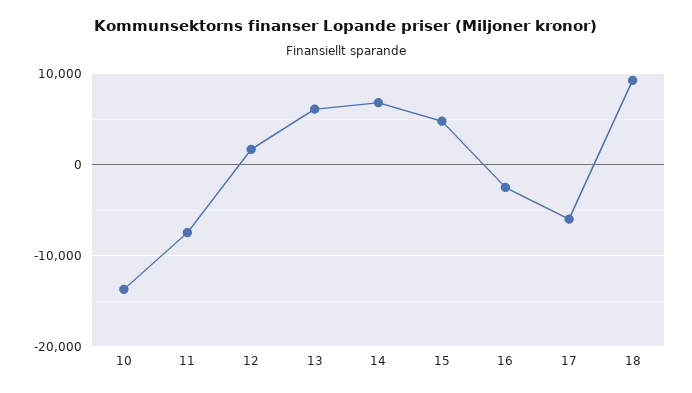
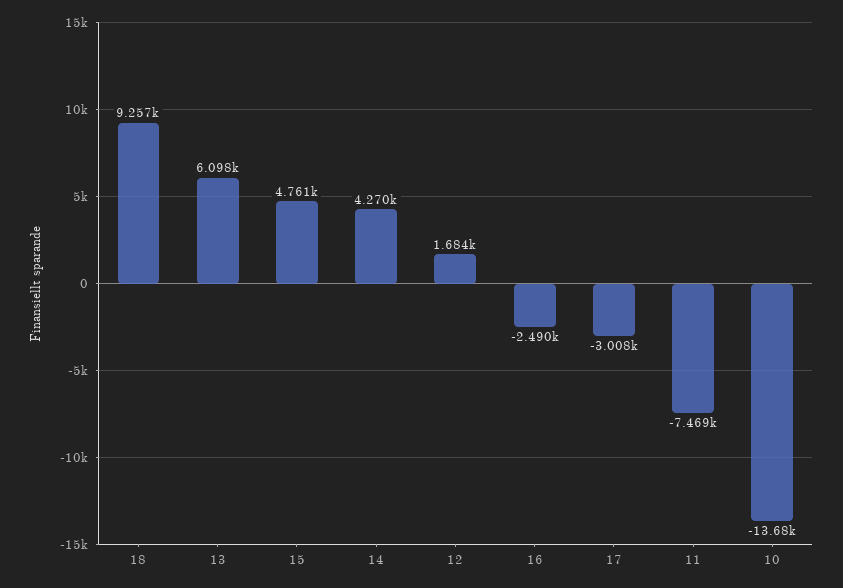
  {
    "10": -13680,
    "11": -7469,
    "12": 1684,
    "13": 6098,
-   "14": 7000,
+   "14": 4270,
    "15": 4761,
    "16": -2490,
-   "17": -6000,
+   "17": -3008,
    "18": 9257
  }

